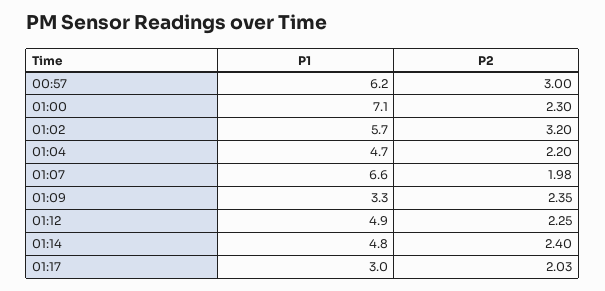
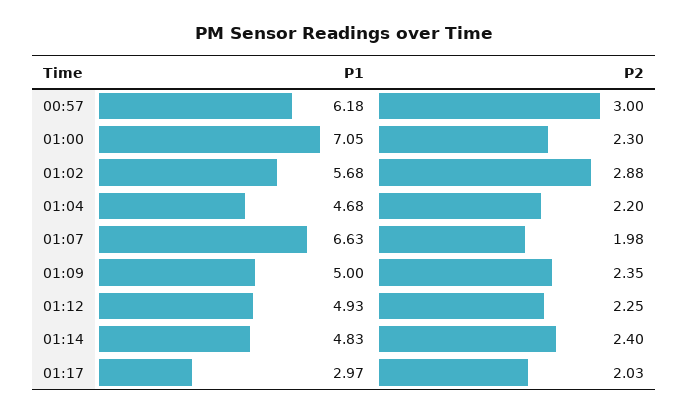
  {
    "P1": {
      "00:57": 6.18,
      "01:00": 7.05,
      "01:02": 5.68,
      "01:04": 4.68,
      "01:07": 6.63,
-     "01:09": 3.3,
+     "01:09": 5,
      "01:12": 4.93,
      "01:14": 4.83,
      "01:17": 2.97
    },
    "P2": {
      "00:57": 3,
      "01:00": 2.3,
-     "01:02": 3.2,
+     "01:02": 2.88,
      "01:04": 2.2,
      "01:07": 1.98,
      "01:09": 2.35,
      "01:12": 2.25,
      "01:14": 2.4,
      "01:17": 2.03
    }
  }

